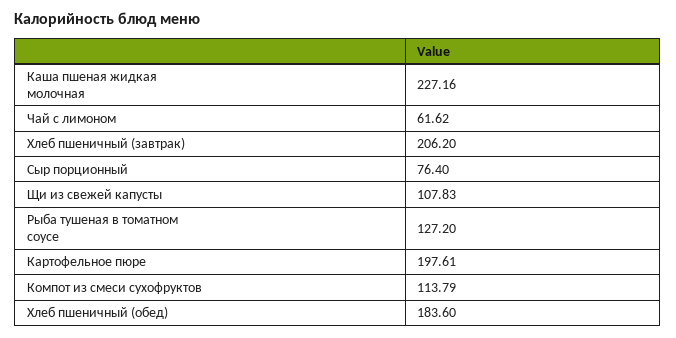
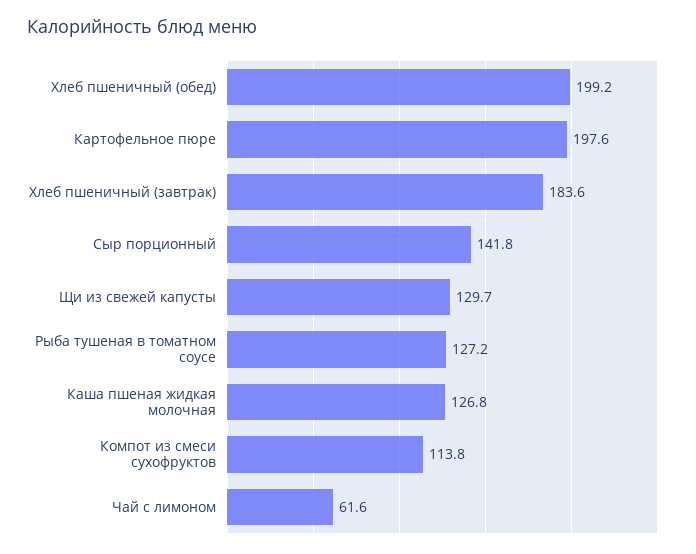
  {
-   "Каша пшеная жидкая молочная": 227.16,
+   "Каша пшеная жидкая молочная": 126.8,
    "Чай с лимоном": 61.62,
-   "Хлеб пшеничный (завтрак)": 206.2,
+   "Хлеб пшеничный (завтрак)": 183.6,
-   "Сыр порционный": 76.4,
+   "Сыр порционный": 141.8,
-   "Щи из свежей капусты": 107.83,
+   "Щи из свежей капусты": 129.7,
    "Рыба тушеная в томатном соусе": 127.2,
    "Картофельное пюре": 197.61,
    "Компот из смеси сухофруктов": 113.79,
-   "Хлеб пшеничный (обед)": 183.6
+   "Хлеб пшеничный (обед)": 199.2
  }

